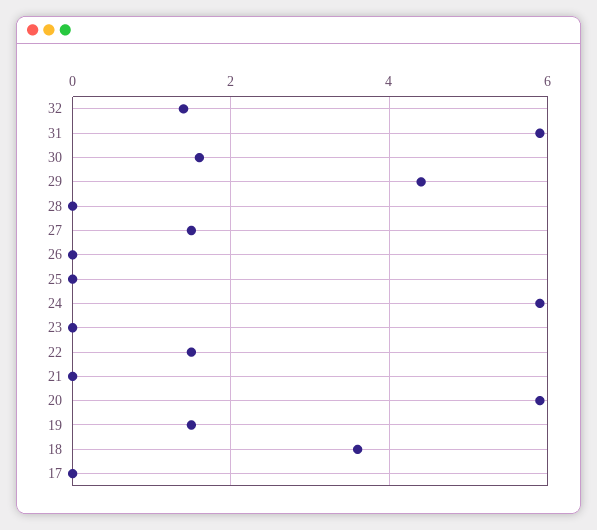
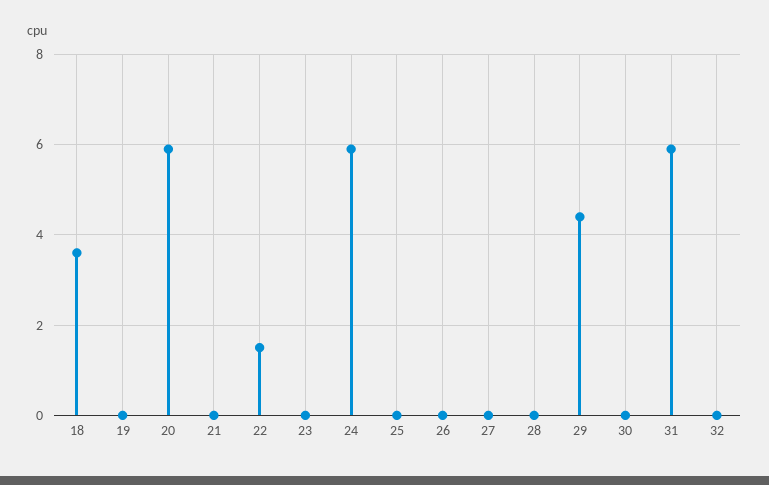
  {
-   "32": 1.5,
+   "32": 0,
    "31": 6,
-   "30": 1.5,
+   "30": 0,
    "29": 4.5,
    "28": 0,
-   "27": 1.5,
+   "27": 0,
    "26": 0,
    "25": 0,
    "24": 6,
    "23": 0,
    "22": 1.5,
    "21": 0,
    "20": 6,
-   "19": 1.5,
+   "19": 0,
-   "18": 3.5,
+   "18": 3.5
-   "17": 0
  }

